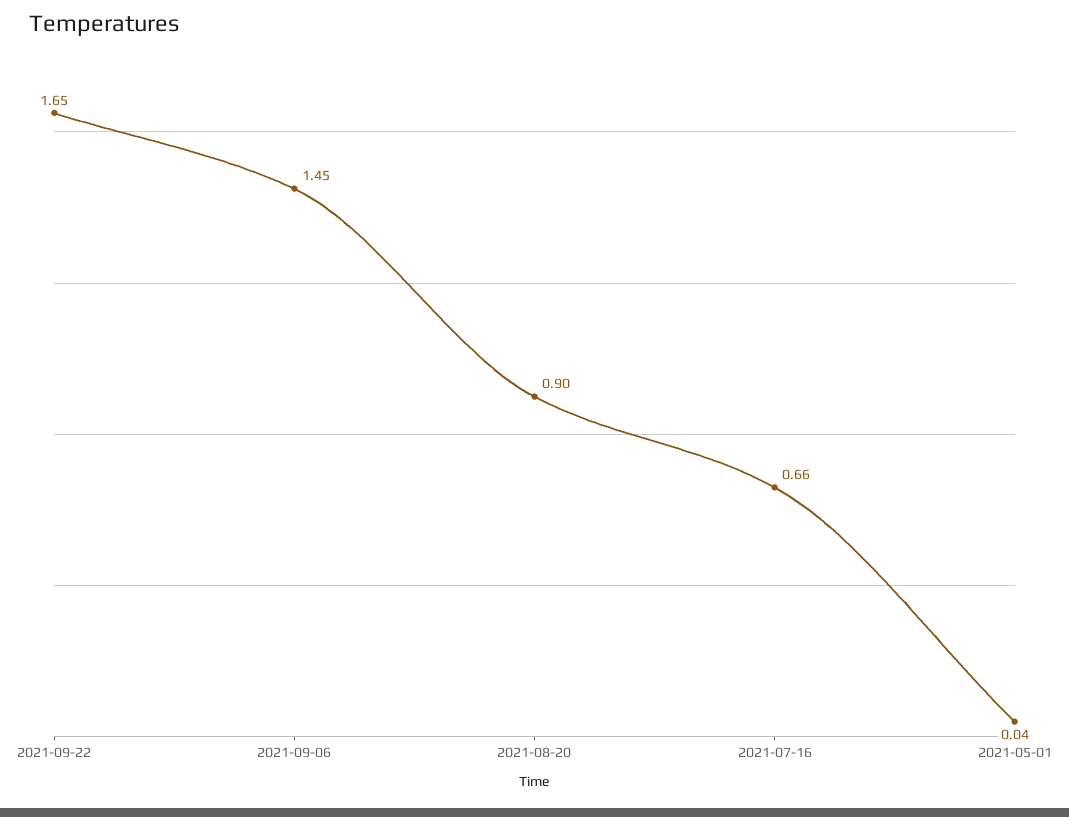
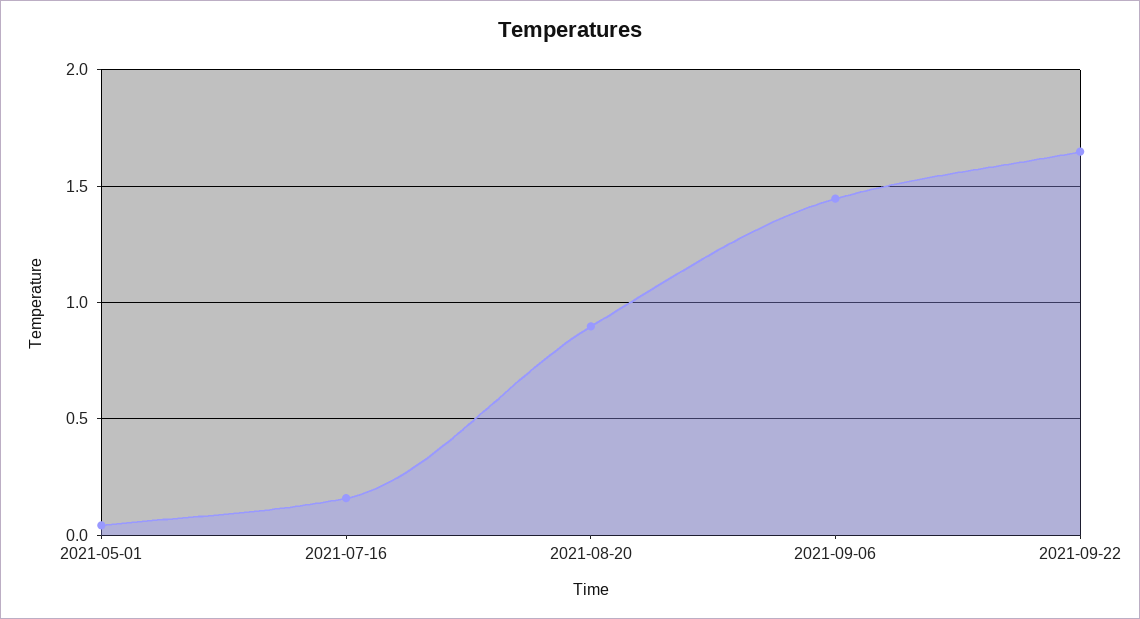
  {
    "2021-09-22": 1.65,
    "2021-09-06": 1.45,
    "2021-08-20": 0.9,
-   "2021-07-16": 0.66,
+   "2021-07-16": 0.15,
    "2021-05-01": 0.04
  }

